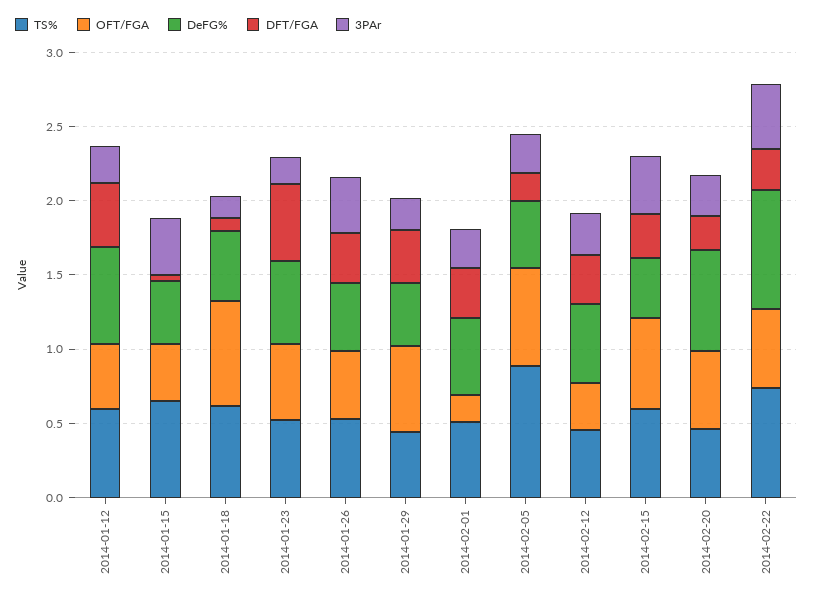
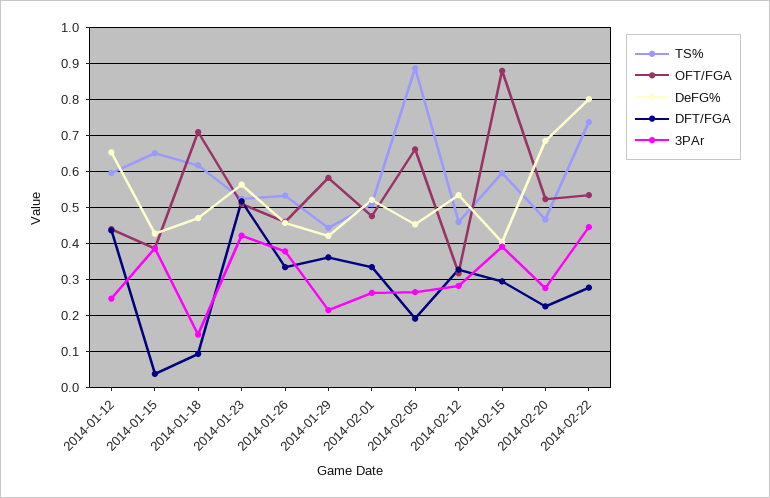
  {
    "TS%": {
      "2014-01-12": 0.6,
      "2014-01-15": 0.66,
      "2014-01-18": 0.62,
      "2014-01-23": 0.52,
      "2014-01-26": 0.54,
      "2014-01-29": 0.44,
      "2014-02-01": 0.5,
      "2014-02-05": 0.88,
      "2014-02-12": 0.46,
      "2014-02-15": 0.6,
      "2014-02-20": 0.46,
      "2014-02-22": 0.74
    },
    "OFT/FGA": {
      "2014-01-12": 0.44,
      "2014-01-15": 0.38,
      "2014-01-18": 0.7,
      "2014-01-23": 0.5,
      "2014-01-26": 0.46,
      "2014-01-29": 0.58,
-     "2014-02-01": 0.2,
+     "2014-02-01": 0.48,
      "2014-02-05": 0.66,
      "2014-02-12": 0.32,
-     "2014-02-15": 0.6,
+     "2014-02-15": 0.88,
      "2014-02-20": 0.52,
      "2014-02-22": 0.54
    },
    "DeFG%": {
      "2014-01-12": 0.66,
      "2014-01-15": 0.42,
      "2014-01-18": 0.46,
      "2014-01-23": 0.56,
      "2014-01-26": 0.46,
      "2014-01-29": 0.42,
      "2014-02-01": 0.52,
      "2014-02-05": 0.46,
      "2014-02-12": 0.54,
      "2014-02-15": 0.4,
      "2014-02-20": 0.68,
      "2014-02-22": 0.8
    },
    "DFT/FGA": {
      "2014-01-12": 0.44,
      "2014-01-15": 0.04,
      "2014-01-18": 0.1,
      "2014-01-23": 0.52,
      "2014-01-26": 0.34,
      "2014-01-29": 0.36,
      "2014-02-01": 0.34,
      "2014-02-05": 0.2,
      "2014-02-12": 0.32,
      "2014-02-15": 0.3,
      "2014-02-20": 0.22,
      "2014-02-22": 0.28
    },
    "3PAr": {
      "2014-01-12": 0.24,
      "2014-01-15": 0.38,
      "2014-01-18": 0.14,
-     "2014-01-23": 0.2,
+     "2014-01-23": 0.42,
      "2014-01-26": 0.38,
      "2014-01-29": 0.22,
      "2014-02-01": 0.26,
      "2014-02-05": 0.26,
      "2014-02-12": 0.28,
      "2014-02-15": 0.4,
      "2014-02-20": 0.28,
      "2014-02-22": 0.44
    }
  }

